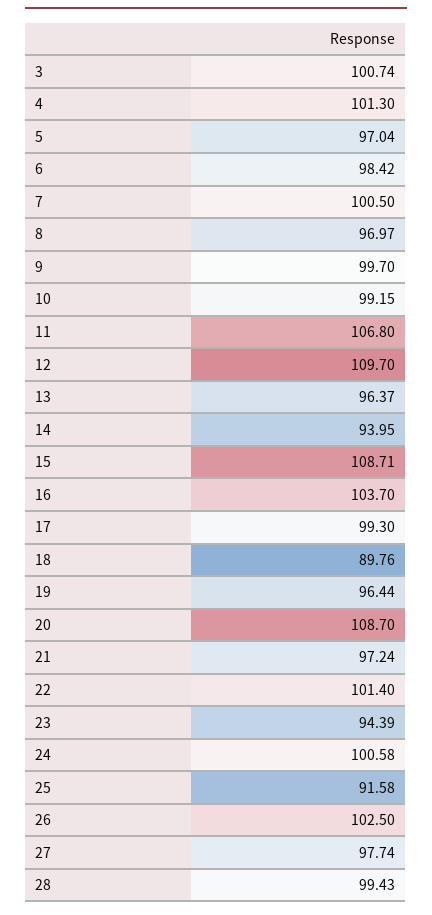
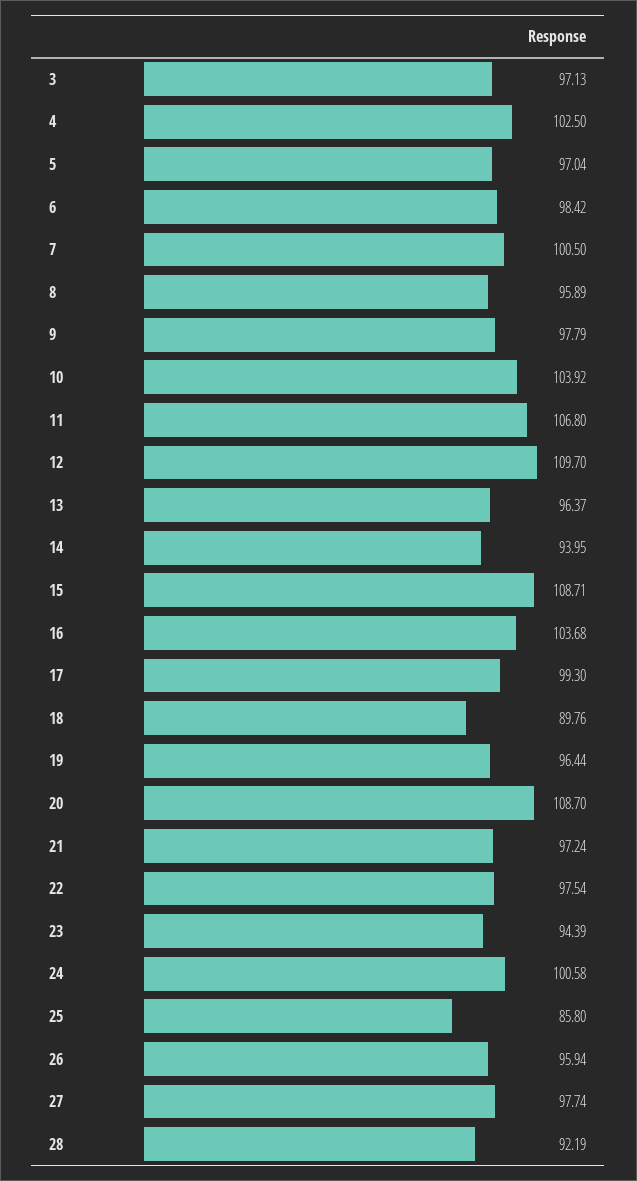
  {
-   "3": 100.74,
+   "3": 97.13,
-   "4": 101.3,
+   "4": 102.5,
    "5": 97.04,
    "6": 98.42,
    "7": 100.5,
-   "8": 96.97,
+   "8": 95.89,
-   "9": 99.7,
+   "9": 97.79,
-   "10": 99.15,
+   "10": 103.92,
    "11": 106.8,
    "12": 109.7,
    "13": 96.37,
    "14": 93.95,
    "15": 108.71,
-   "16": 103.7,
+   "16": 103.68,
    "17": 99.3,
    "18": 89.76,
    "19": 96.44,
    "20": 108.7,
    "21": 97.24,
-   "22": 101.4,
+   "22": 97.54,
    "23": 94.39,
    "24": 100.58,
-   "25": 91.58,
+   "25": 85.8,
-   "26": 102.5,
+   "26": 95.94,
    "27": 97.74,
-   "28": 99.43
+   "28": 92.19
  }

